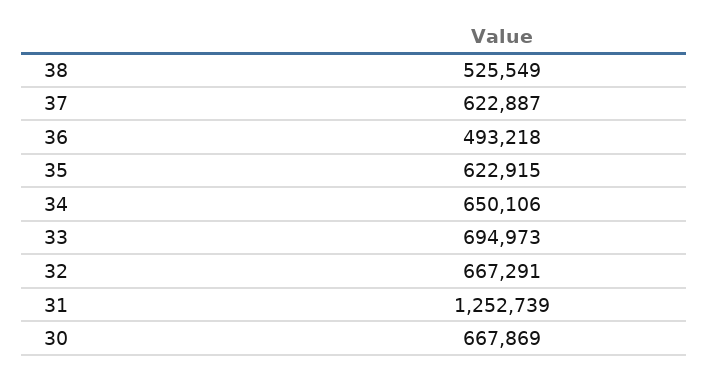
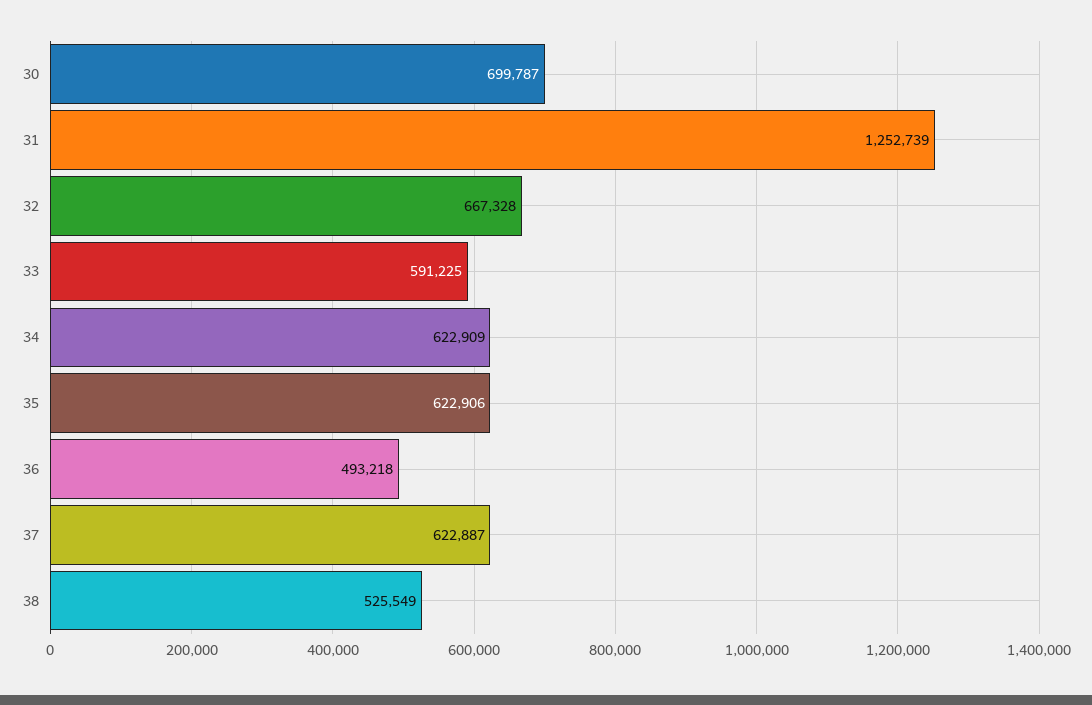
  {
    "38": 525549,
    "37": 622887,
    "36": 493218,
-   "35": 622915,
+   "35": 622906,
-   "34": 650106,
+   "34": 622909,
-   "33": 694973,
+   "33": 591225,
-   "32": 667291,
+   "32": 667328,
    "31": 1252739,
-   "30": 667869
+   "30": 699787
  }

